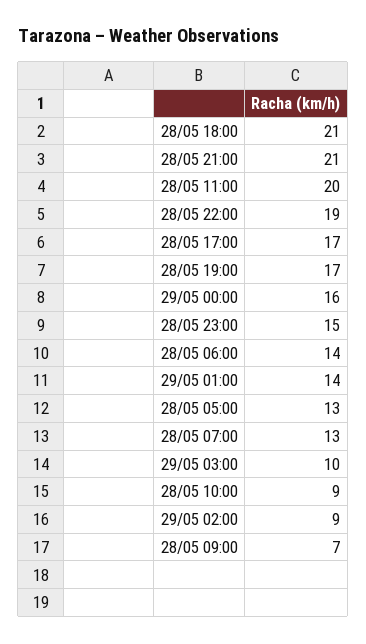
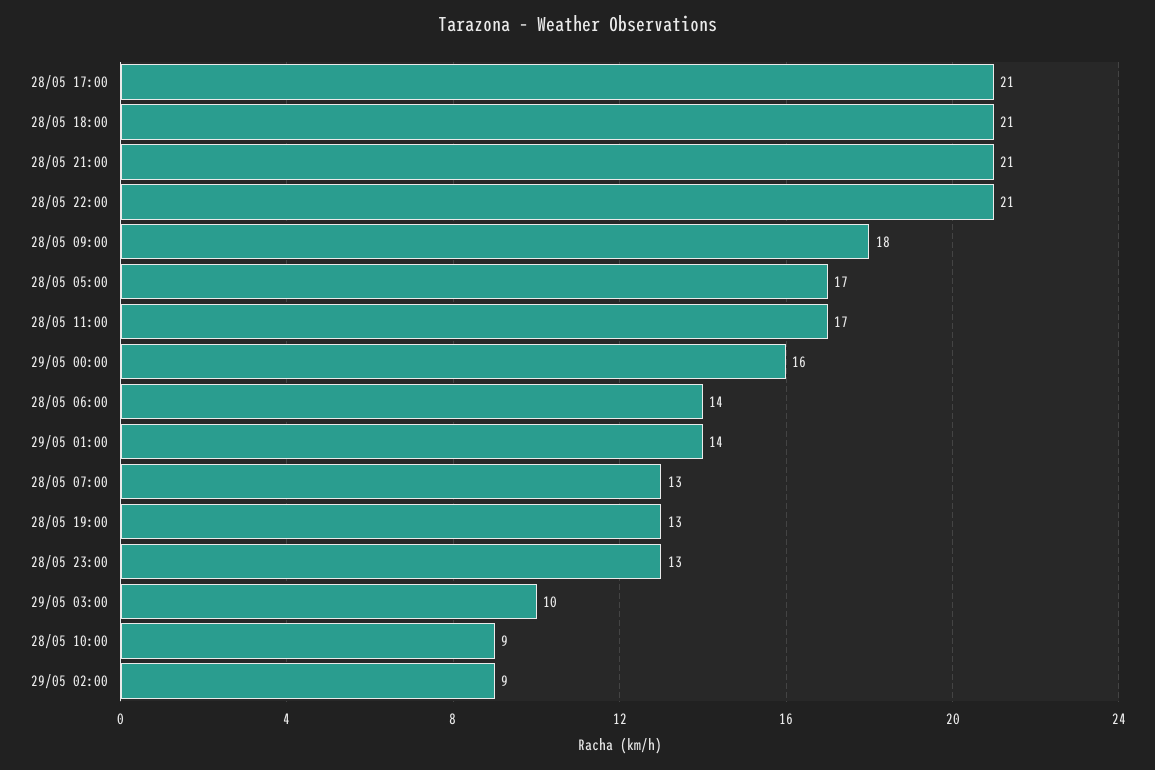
  {
    "28/05 18:00": 21,
    "28/05 21:00": 21,
-   "28/05 11:00": 20,
+   "28/05 11:00": 17,
-   "28/05 22:00": 19,
+   "28/05 22:00": 21,
-   "28/05 17:00": 17,
+   "28/05 17:00": 21,
-   "28/05 19:00": 17,
+   "28/05 19:00": 13,
    "29/05 00:00": 16,
-   "28/05 23:00": 15,
+   "28/05 23:00": 13,
    "28/05 06:00": 14,
    "29/05 01:00": 14,
-   "28/05 05:00": 13,
+   "28/05 05:00": 17,
    "28/05 07:00": 13,
    "29/05 03:00": 10,
    "28/05 10:00": 9,
    "29/05 02:00": 9,
-   "28/05 09:00": 7
+   "28/05 09:00": 18
  }

